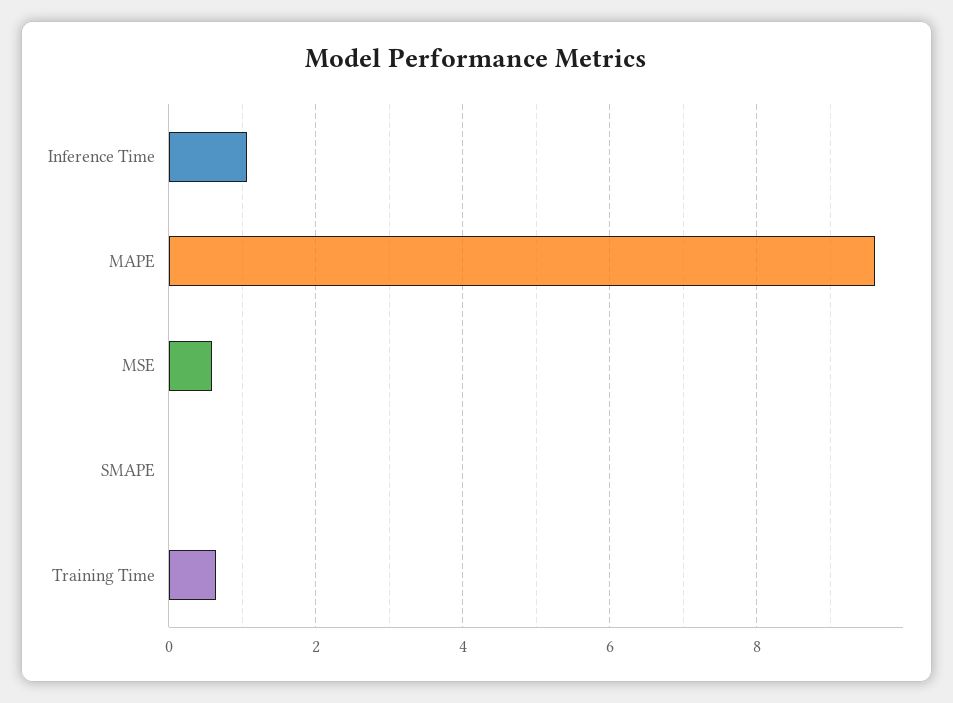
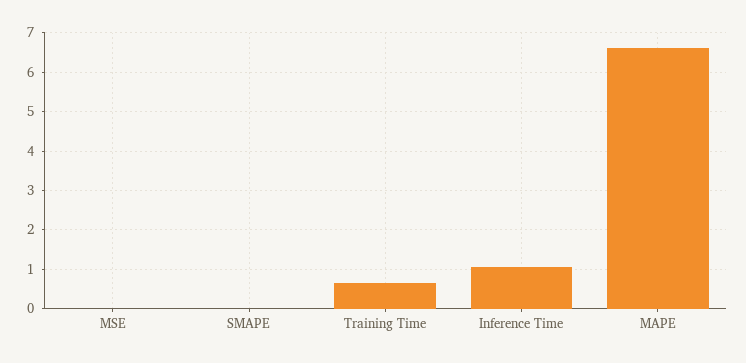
  {
    "Inference Time": 1,
-   "MAPE": 9.6,
+   "MAPE": 6.6,
-   "MSE": 0.6,
+   "MSE": 0,
    "SMAPE": 0,
    "Training Time": 0.6
  }

